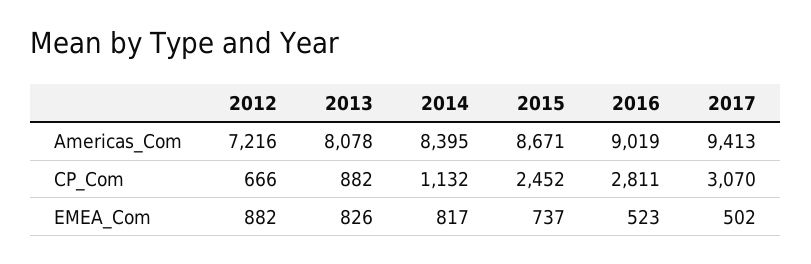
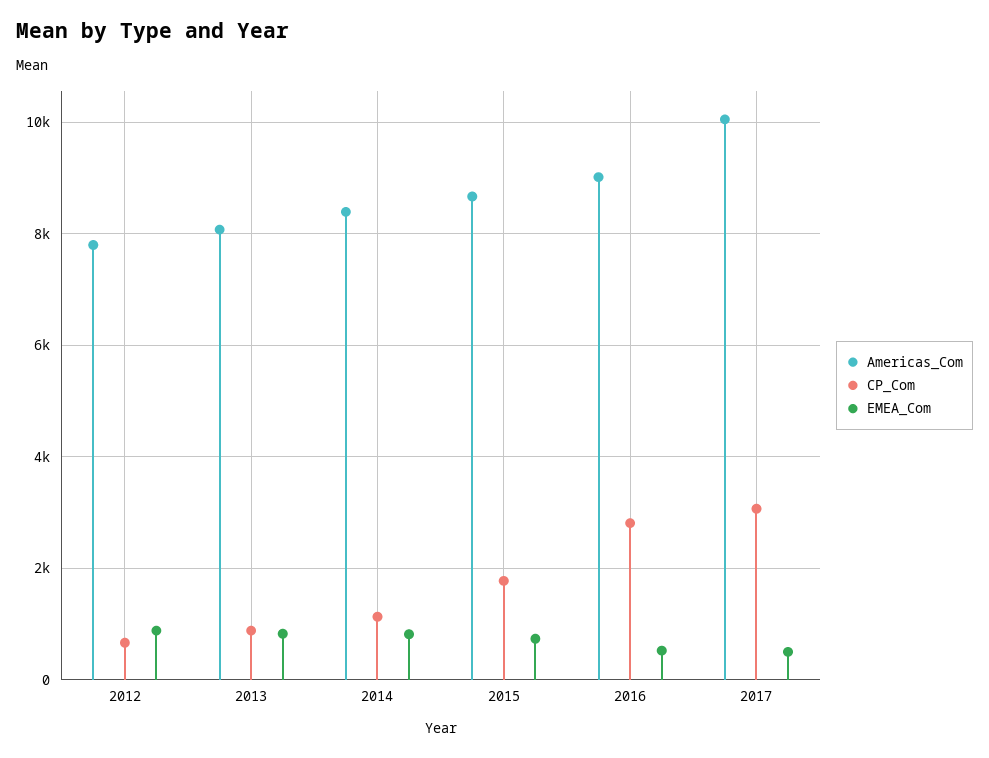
  {
    "Americas_Com": {
-     "2012": 7216,
+     "2012": 7800,
      "2013": 8078,
      "2014": 8395,
      "2015": 8671,
      "2016": 9019,
-     "2017": 9413
+     "2017": 10000
    },
    "CP_Com": {
      "2012": 666,
      "2013": 882,
      "2014": 1132,
-     "2015": 2452,
+     "2015": 1800,
      "2016": 2811,
      "2017": 3070
    },
    "EMEA_Com": {
      "2012": 882,
      "2013": 826,
      "2014": 817,
      "2015": 737,
      "2016": 523,
      "2017": 502
    }
  }

